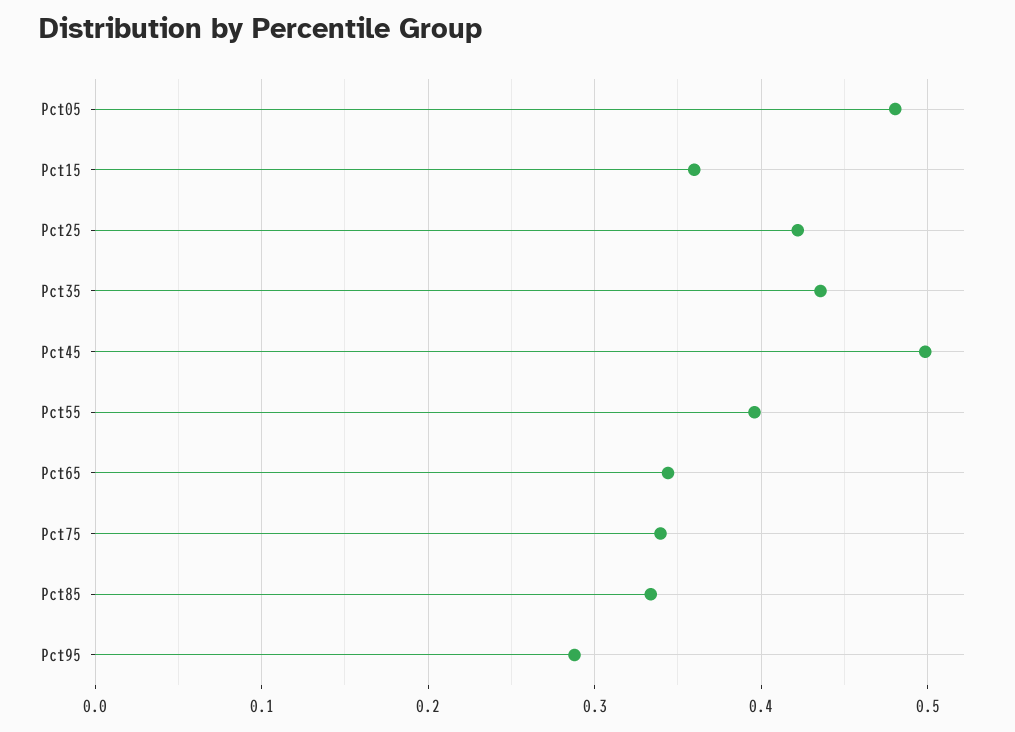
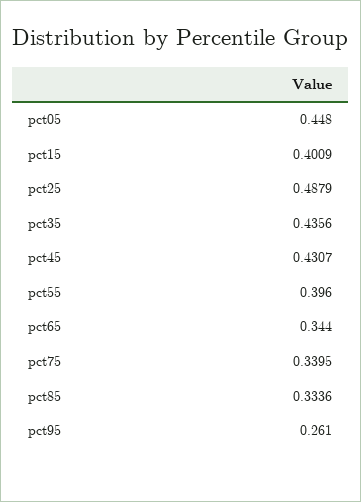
  {
-   "Pct05": 0.48,
+   "Pct05": 0.448,
-   "Pct15": 0.36,
+   "Pct15": 0.4009,
-   "Pct25": 0.42,
+   "Pct25": 0.4879,
    "Pct35": 0.4356,
-   "Pct45": 0.5,
+   "Pct45": 0.4307,
    "Pct55": 0.396,
    "Pct65": 0.344,
    "Pct75": 0.3395,
    "Pct85": 0.3336,
-   "Pct95": 0.29
+   "Pct95": 0.261
  }

